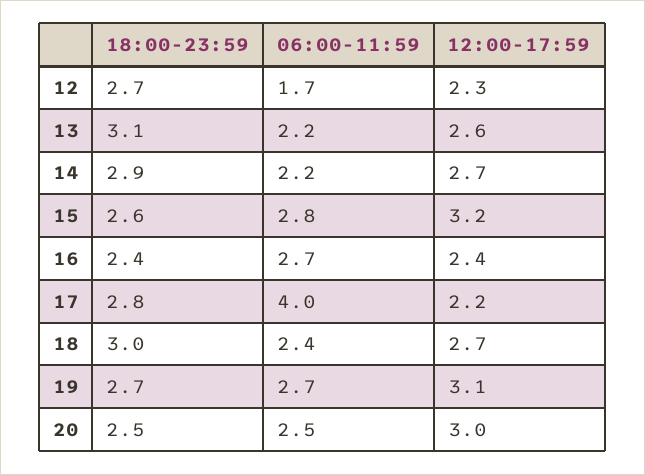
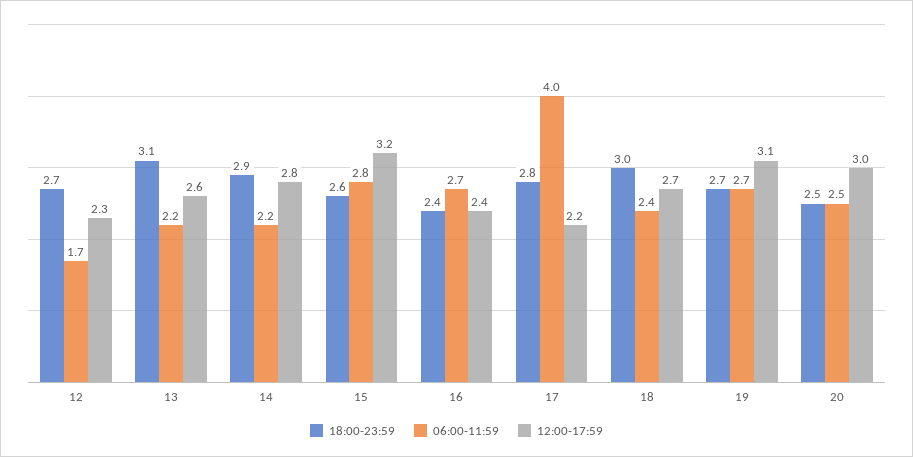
  {
    "18:00-23:59": {
      "12": 2.7,
      "13": 3.1,
      "14": 2.9,
      "15": 2.6,
      "16": 2.4,
      "17": 2.8,
      "18": 3,
      "19": 2.7,
      "20": 2.5
    },
    "06:00-11:59": {
      "12": 1.7,
      "13": 2.2,
      "14": 2.2,
      "15": 2.8,
      "16": 2.7,
      "17": 4,
      "18": 2.4,
      "19": 2.7,
      "20": 2.5
    },
    "12:00-17:59": {
      "12": 2.3,
      "13": 2.6,
-     "14": 2.7,
+     "14": 2.8,
      "15": 3.2,
      "16": 2.4,
      "17": 2.2,
      "18": 2.7,
      "19": 3.1,
      "20": 3
    }
  }

